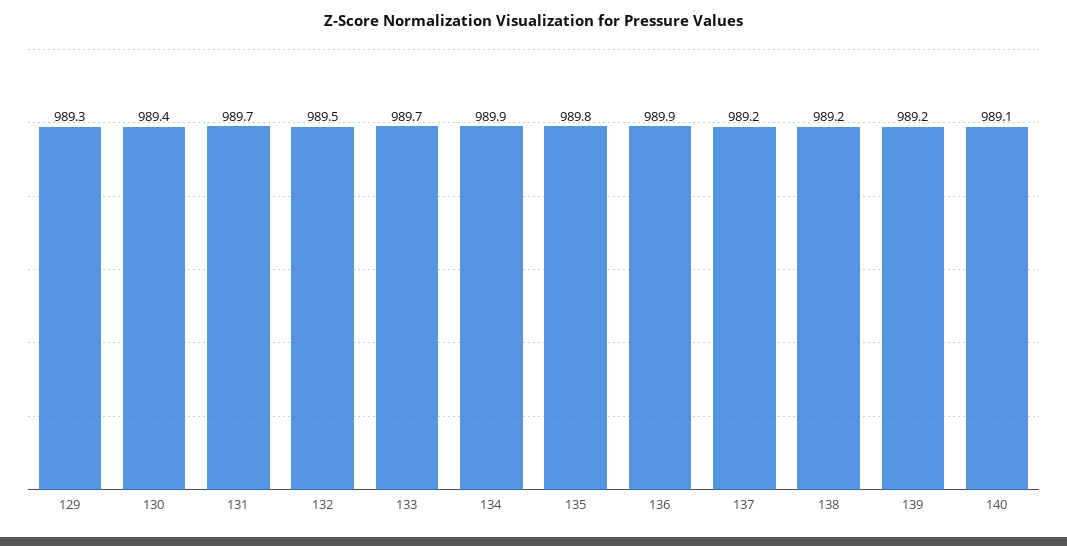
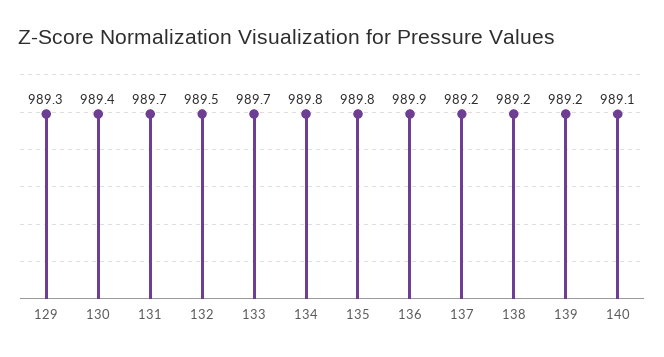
  {
    "129": 989.3,
    "130": 989.4,
    "131": 989.7,
    "132": 989.5,
    "133": 989.7,
-   "134": 989.9,
+   "134": 989.8,
    "135": 989.8,
    "136": 989.9,
    "137": 989.2,
    "138": 989.2,
    "139": 989.2,
    "140": 989.1
  }

